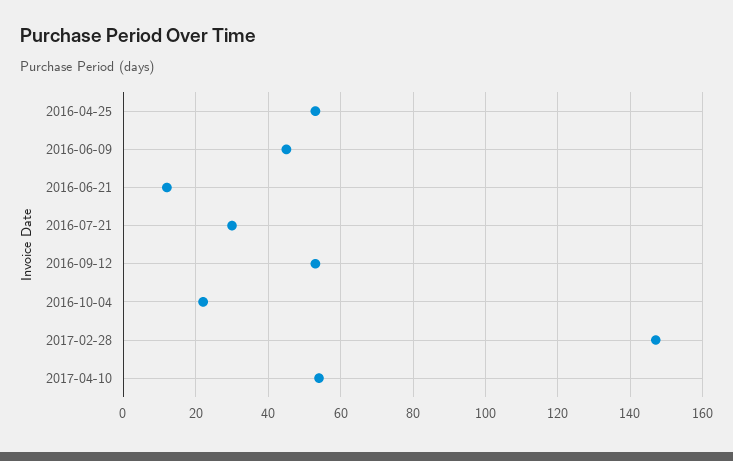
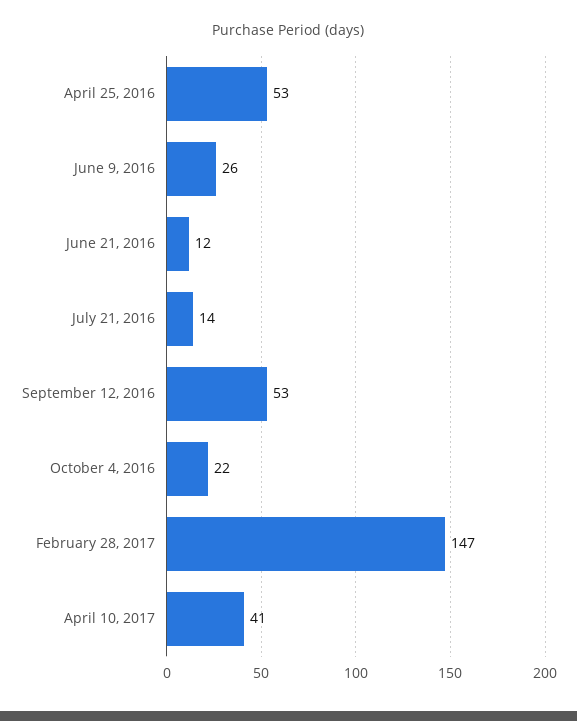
  {
    "2016-04-25": 53,
-   "2016-06-09": 45,
+   "2016-06-09": 26,
    "2016-06-21": 12,
-   "2016-07-21": 30,
+   "2016-07-21": 14,
    "2016-09-12": 53,
    "2016-10-04": 22,
    "2017-02-28": 147,
-   "2017-04-10": 55
+   "2017-04-10": 41
  }

